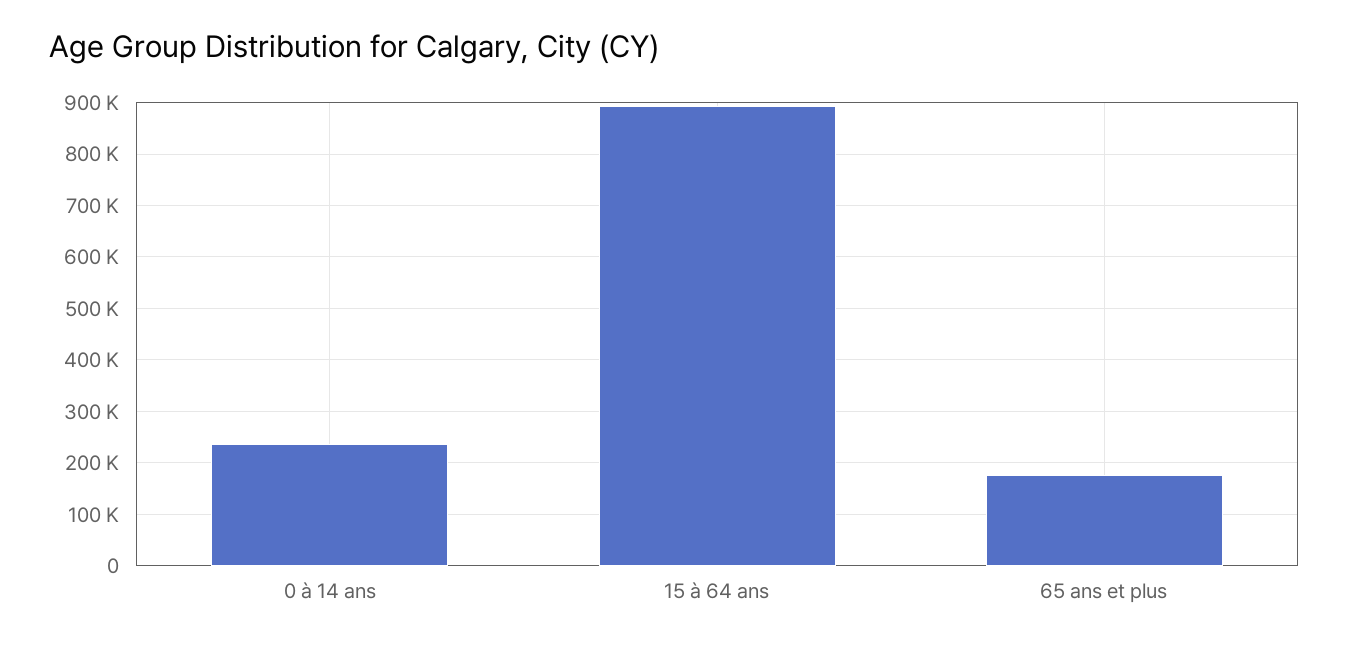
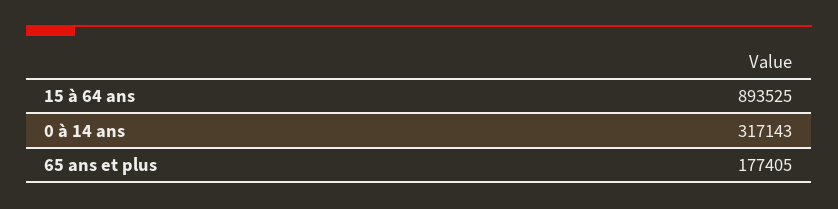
  {
-   "0 à 14 ans": 240000,
+   "0 à 14 ans": 317143,
    "15 à 64 ans": 893525,
    "65 ans et plus": 177405
  }

